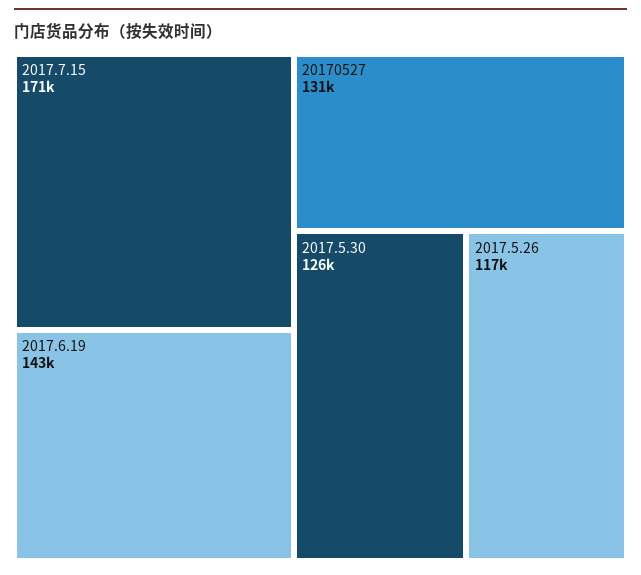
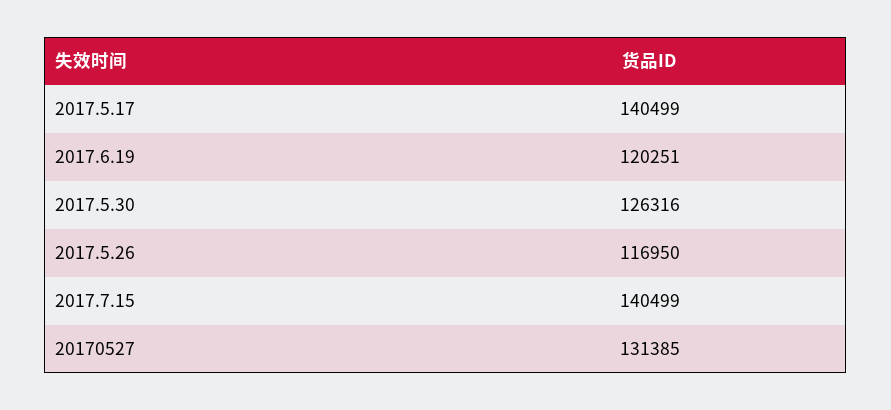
  {
-   "2017.7.15": 171000,
+   "2017.7.15": 140499,
-   "2017.6.19": 143000,
+   "2017.6.19": 120251,
    "20170527": 131385,
    "2017.5.30": 126316,
-   "2017.5.26": 116950
+   "2017.5.26": 116950,
+   "2017.5.17": 140499
  }

